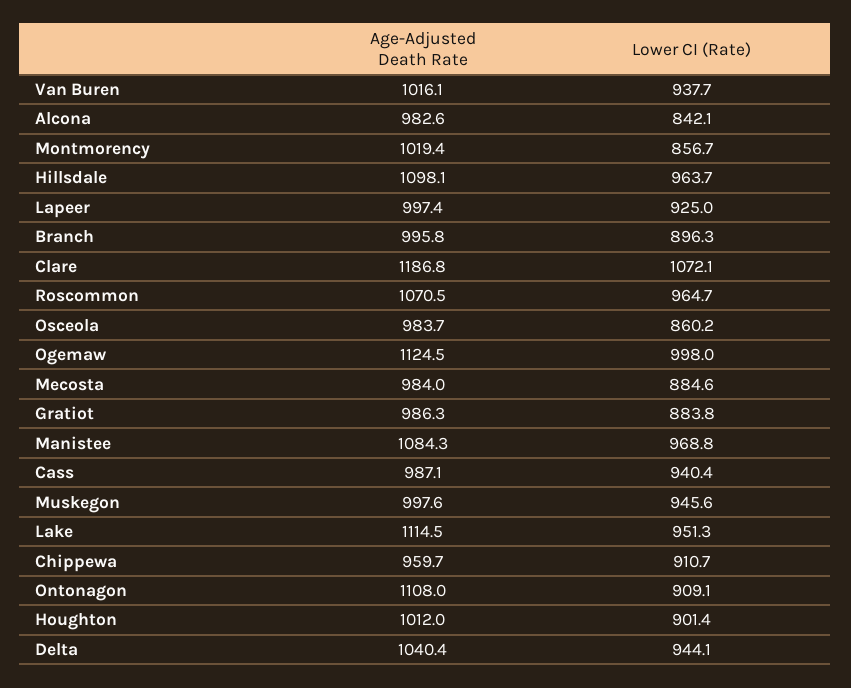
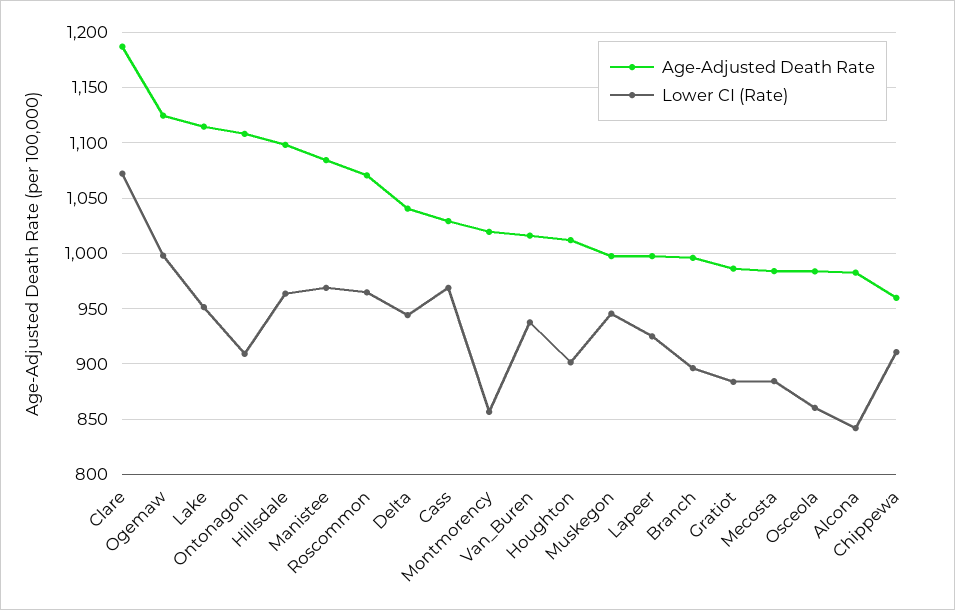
  {
    "Age-Adjusted Death Rate": {
      "Van Buren": 1016.1,
      "Alcona": 982.6,
      "Montmorency": 1019.4,
      "Hillsdale": 1098.1,
      "Lapeer": 997.4,
      "Branch": 995.8,
      "Clare": 1186.8,
      "Roscommon": 1070.5,
      "Osceola": 983.7,
      "Ogemaw": 1124.5,
      "Mecosta": 984,
      "Gratiot": 986.3,
      "Manistee": 1084.3,
-     "Cass": 987.1,
+     "Cass": 1030,
      "Muskegon": 997.6,
      "Lake": 1114.5,
      "Chippewa": 959.7,
      "Ontonagon": 1108,
      "Houghton": 1012,
      "Delta": 1040.4
    },
    "Lower CI (Rate)": {
      "Van Buren": 937.7,
      "Alcona": 842.1,
      "Montmorency": 856.7,
      "Hillsdale": 963.7,
      "Lapeer": 925,
      "Branch": 896.3,
      "Clare": 1072.1,
      "Roscommon": 964.7,
      "Osceola": 860.2,
      "Ogemaw": 998,
      "Mecosta": 884.6,
      "Gratiot": 883.8,
      "Manistee": 968.8,
-     "Cass": 940.4,
+     "Cass": 970,
      "Muskegon": 945.6,
      "Lake": 951.3,
      "Chippewa": 910.7,
      "Ontonagon": 909.1,
      "Houghton": 901.4,
      "Delta": 944.1
    }
  }

